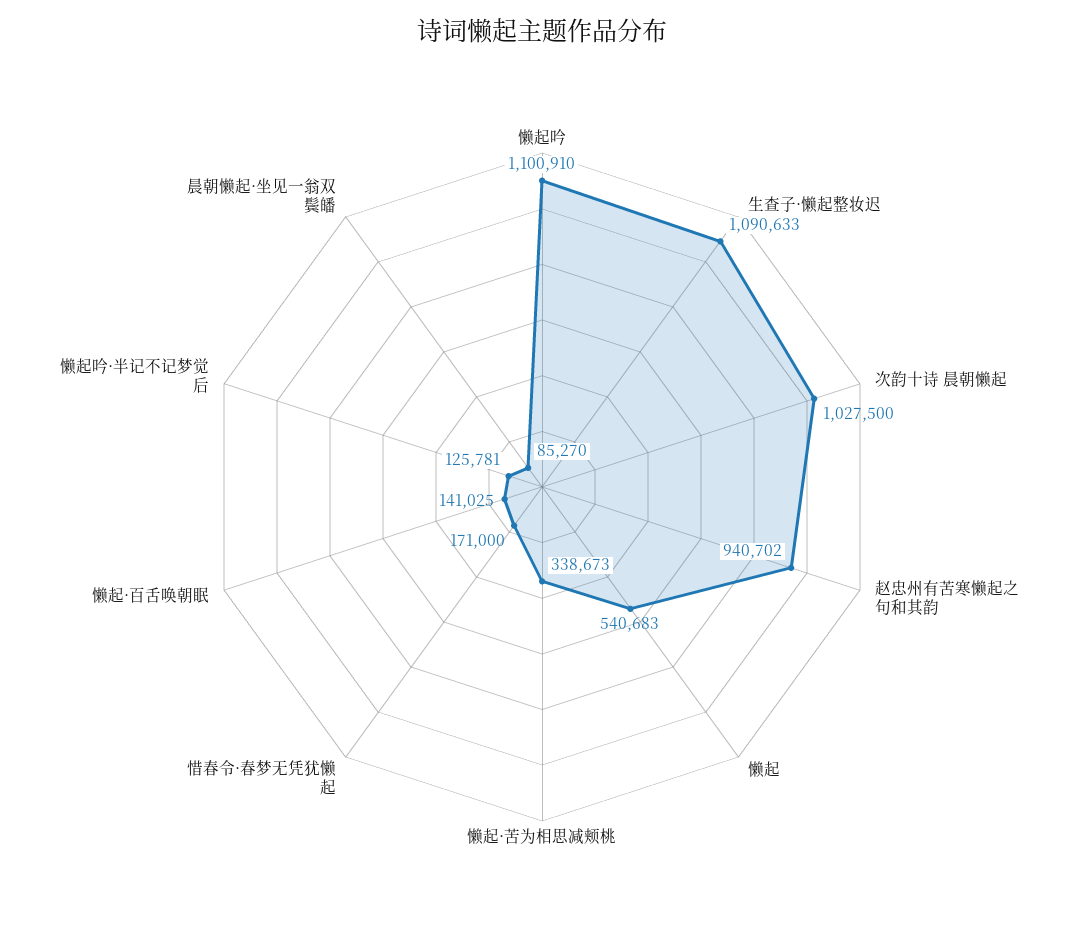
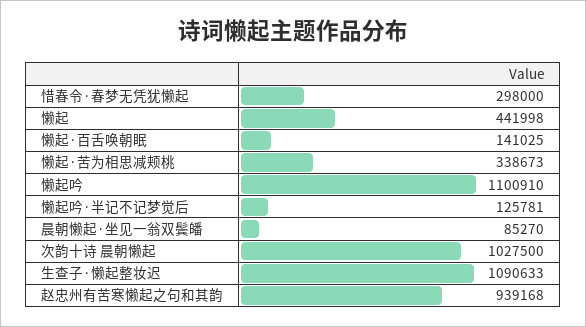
  {
    "懒起吟": 1100910,
    "生查子·懒起整妆迟": 1090633,
    "次韵十诗 晨朝懒起": 1027500,
-   "赵忠州有苦寒懒起之句和其韵": 940702,
+   "赵忠州有苦寒懒起之句和其韵": 939168,
-   "懒起": 540683,
+   "懒起": 441998,
    "懒起·苦为相思减颊桃": 338673,
-   "惜春令·春梦无凭犹懒起": 171000,
+   "惜春令·春梦无凭犹懒起": 298000,
    "懒起·百舌唤朝眠": 141025,
    "懒起吟·半记不记梦觉后": 125781,
    "晨朝懒起·坐见一翁双鬓皤": 85270
  }

